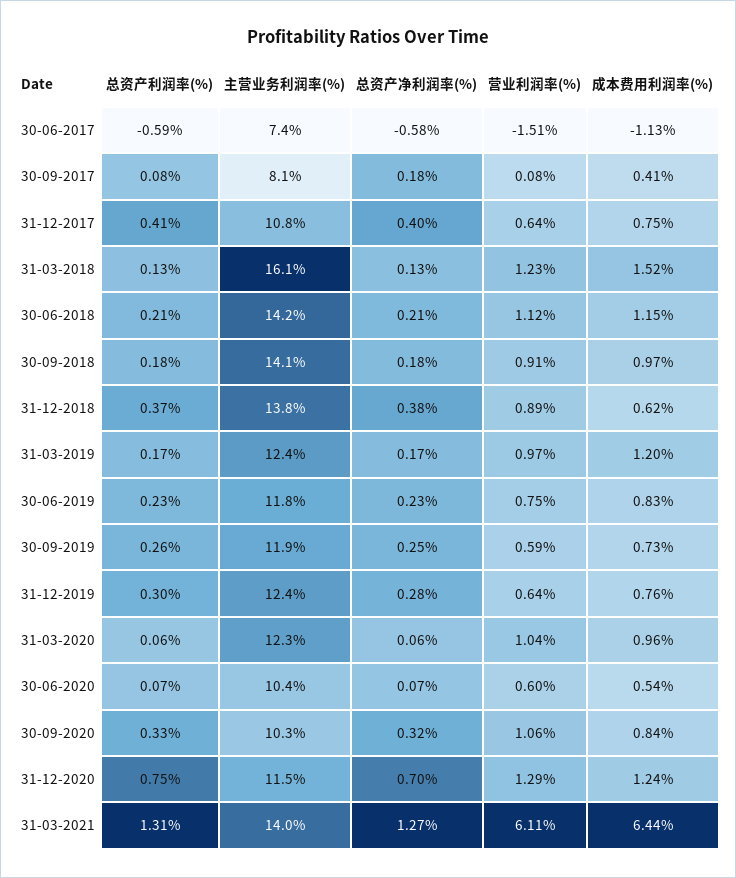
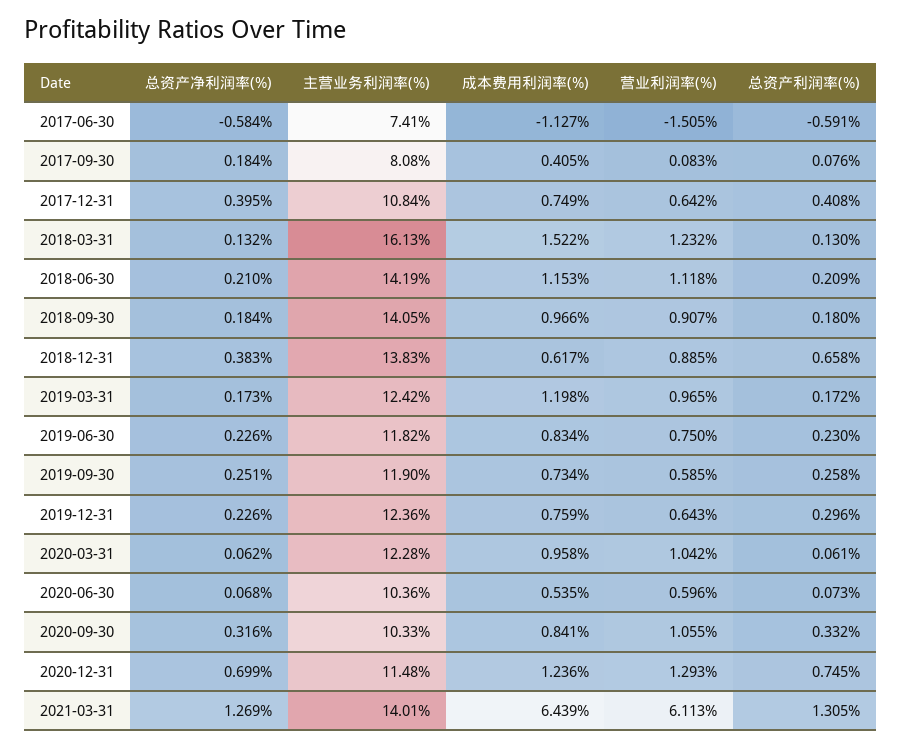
  {
    "总资产利润率(%)": {
      "30-06-2017": -0.591,
      "30-09-2017": 0.076,
      "31-12-2017": 0.408,
      "31-03-2018": 0.13,
      "30-06-2018": 0.209,
      "30-09-2018": 0.18,
-     "31-12-2018": 0.37,
+     "31-12-2018": 0.658,
      "31-03-2019": 0.172,
      "30-06-2019": 0.23,
      "30-09-2019": 0.258,
      "31-12-2019": 0.296,
      "31-03-2020": 0.061,
      "30-06-2020": 0.073,
      "30-09-2020": 0.332,
      "31-12-2020": 0.745,
      "31-03-2021": 1.305
    },
    "主营业务利润率(%)": {
      "30-06-2017": 7.41,
      "30-09-2017": 8.08,
      "31-12-2017": 10.84,
      "31-03-2018": 16.13,
      "30-06-2018": 14.19,
      "30-09-2018": 14.05,
      "31-12-2018": 13.83,
      "31-03-2019": 12.42,
      "30-06-2019": 11.82,
      "30-09-2019": 11.9,
      "31-12-2019": 12.36,
      "31-03-2020": 12.28,
      "30-06-2020": 10.36,
      "30-09-2020": 10.33,
      "31-12-2020": 11.48,
      "31-03-2021": 14.01
    },
    "总资产净利润率(%)": {
      "30-06-2017": -0.584,
      "30-09-2017": 0.184,
      "31-12-2017": 0.395,
      "31-03-2018": 0.132,
      "30-06-2018": 0.21,
      "30-09-2018": 0.184,
      "31-12-2018": 0.383,
      "31-03-2019": 0.173,
      "30-06-2019": 0.226,
      "30-09-2019": 0.251,
-     "31-12-2019": 0.28,
+     "31-12-2019": 0.226,
      "31-03-2020": 0.062,
      "30-06-2020": 0.068,
      "30-09-2020": 0.316,
      "31-12-2020": 0.699,
      "31-03-2021": 1.269
    },
    "营业利润率(%)": {
      "30-06-2017": -1.505,
      "30-09-2017": 0.083,
      "31-12-2017": 0.642,
      "31-03-2018": 1.232,
      "30-06-2018": 1.118,
      "30-09-2018": 0.907,
      "31-12-2018": 0.885,
      "31-03-2019": 0.965,
      "30-06-2019": 0.75,
      "30-09-2019": 0.585,
      "31-12-2019": 0.643,
      "31-03-2020": 1.042,
      "30-06-2020": 0.596,
      "30-09-2020": 1.055,
      "31-12-2020": 1.293,
      "31-03-2021": 6.113
    },
    "成本费用利润率(%)": {
      "30-06-2017": -1.127,
      "30-09-2017": 0.405,
      "31-12-2017": 0.749,
      "31-03-2018": 1.522,
      "30-06-2018": 1.153,
      "30-09-2018": 0.966,
      "31-12-2018": 0.617,
      "31-03-2019": 1.198,
      "30-06-2019": 0.834,
      "30-09-2019": 0.734,
      "31-12-2019": 0.759,
      "31-03-2020": 0.958,
      "30-06-2020": 0.535,
      "30-09-2020": 0.841,
      "31-12-2020": 1.236,
      "31-03-2021": 6.439
    }
  }

